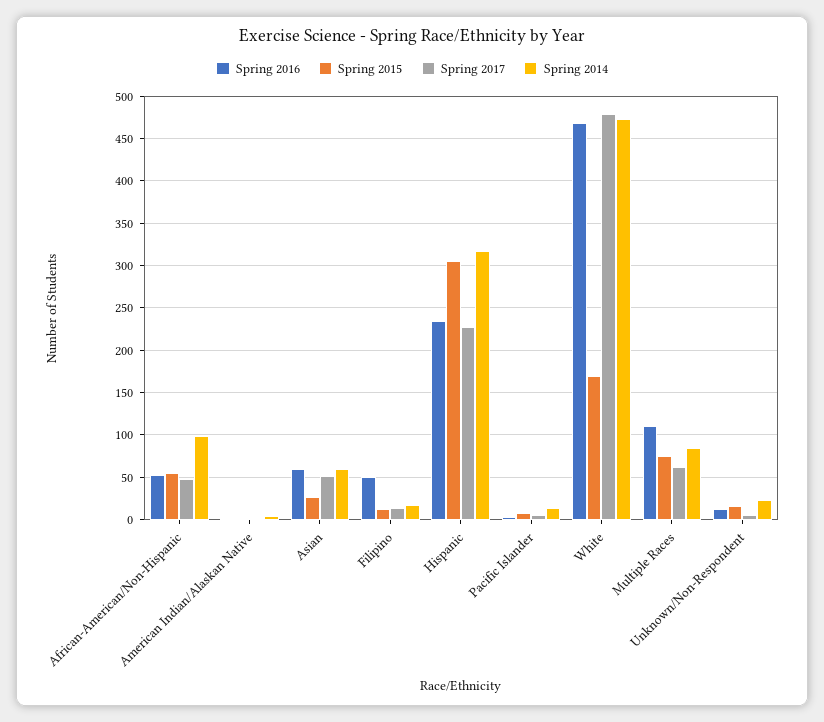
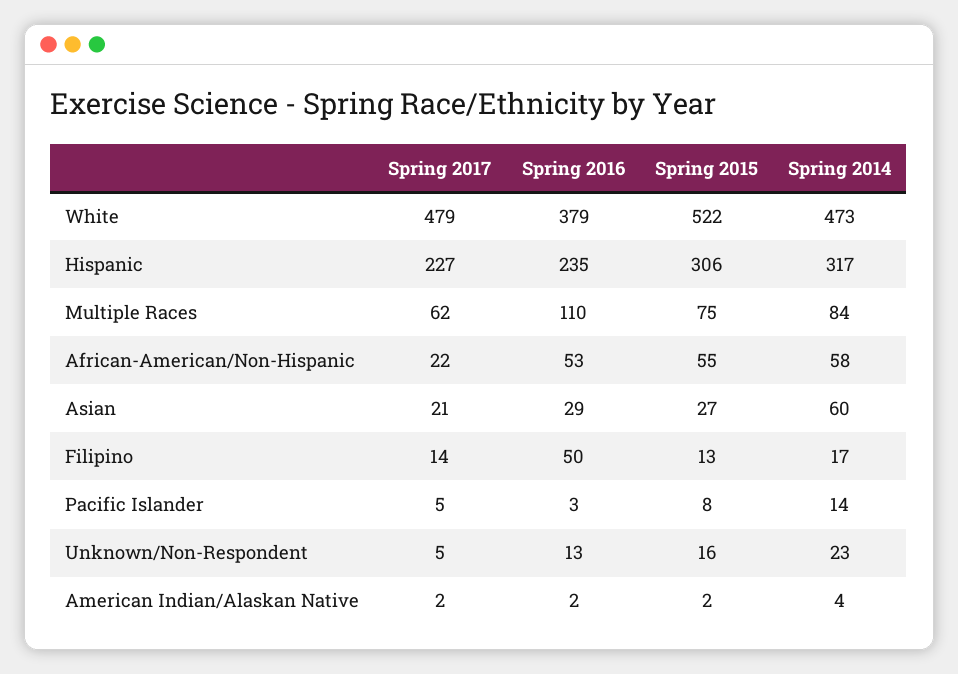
  {
    "Spring 2016": {
      "African-American/Non-Hispanic": 53,
      "American Indian/Alaskan Native": 2,
-     "Asian": 60,
+     "Asian": 29,
      "Filipino": 50,
      "Hispanic": 235,
      "Pacific Islander": 3,
-     "White": 470,
+     "White": 379,
      "Multiple Races": 110,
      "Unknown/Non-Respondent": 13
    },
    "Spring 2015": {
      "African-American/Non-Hispanic": 55,
      "American Indian/Alaskan Native": 2,
      "Asian": 27,
      "Filipino": 13,
      "Hispanic": 306,
      "Pacific Islander": 8,
-     "White": 170,
+     "White": 522,
      "Multiple Races": 75,
      "Unknown/Non-Respondent": 16
    },
    "Spring 2017": {
-     "African-American/Non-Hispanic": 50,
+     "African-American/Non-Hispanic": 22,
      "American Indian/Alaskan Native": 2,
-     "Asian": 50,
+     "Asian": 21,
      "Filipino": 14,
      "Hispanic": 227,
      "Pacific Islander": 5,
      "White": 479,
      "Multiple Races": 62,
      "Unknown/Non-Respondent": 5
    },
    "Spring 2014": {
-     "African-American/Non-Hispanic": 100,
+     "African-American/Non-Hispanic": 58,
      "American Indian/Alaskan Native": 4,
      "Asian": 60,
      "Filipino": 17,
      "Hispanic": 317,
      "Pacific Islander": 14,
      "White": 473,
      "Multiple Races": 84,
      "Unknown/Non-Respondent": 23
    }
  }

